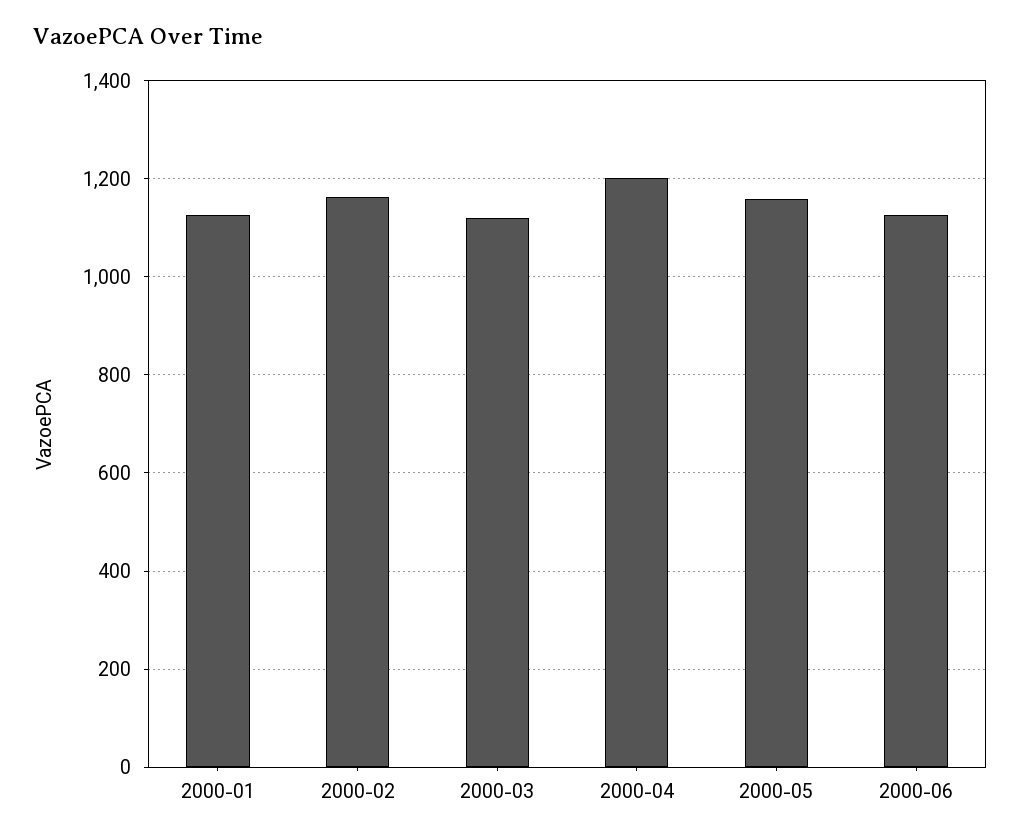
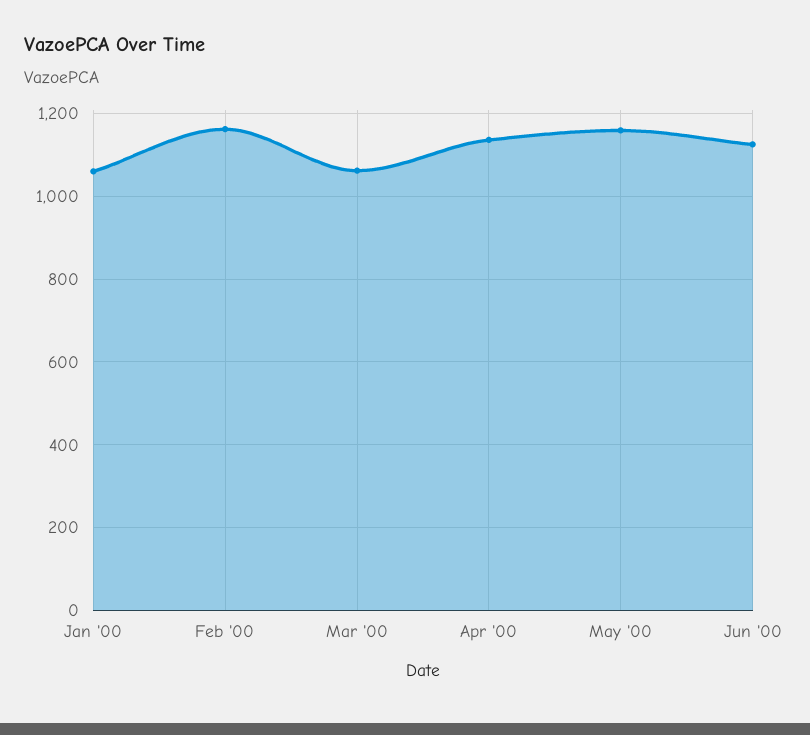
  {
-   "2000-01": 1120,
+   "2000-01": 1060,
    "2000-02": 1160,
-   "2000-03": 1120,
+   "2000-03": 1060,
-   "2000-04": 1200,
+   "2000-04": 1140,
    "2000-05": 1160,
    "2000-06": 1120
  }

